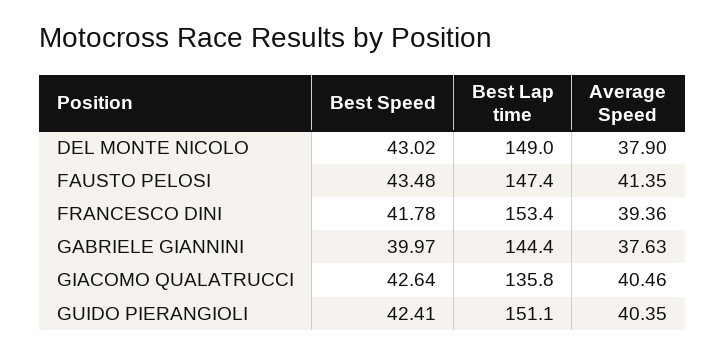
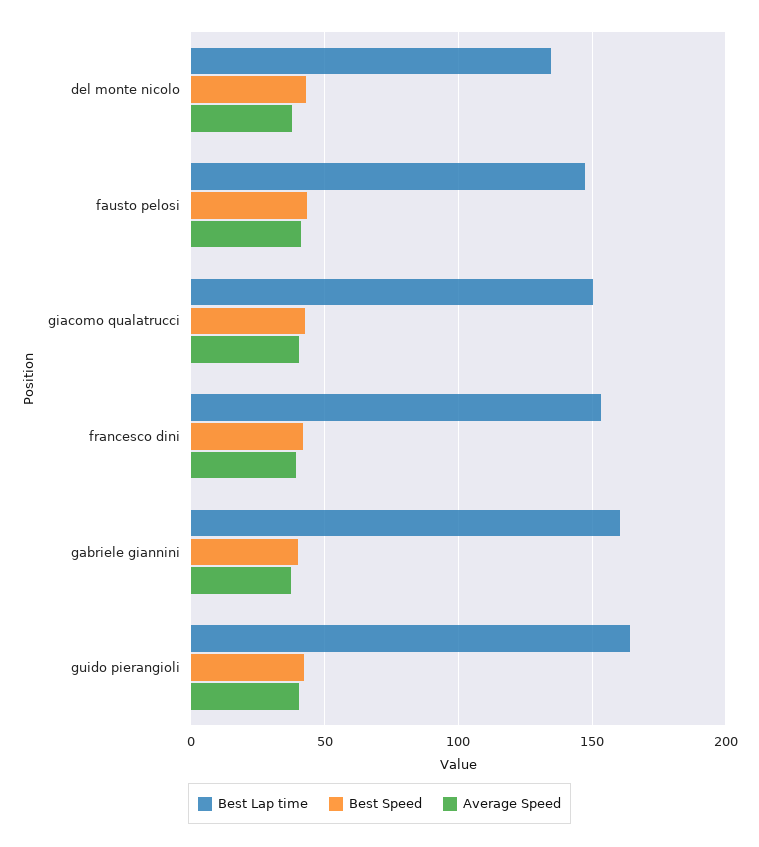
  {
    "Best Speed": {
      "DEL MONTE NICOLO": 43.02,
      "FAUSTO PELOSI": 43.48,
      "FRANCESCO DINI": 41.78,
      "GABRIELE GIANNINI": 39.97,
      "GIACOMO QUALATRUCCI": 42.64,
      "GUIDO PIERANGIOLI": 42.41
    },
    "Best Lap time": {
-     "DEL MONTE NICOLO": 149,
+     "DEL MONTE NICOLO": 135,
      "FAUSTO PELOSI": 147.4,
      "FRANCESCO DINI": 153.4,
-     "GABRIELE GIANNINI": 144.4,
+     "GABRIELE GIANNINI": 160,
-     "GIACOMO QUALATRUCCI": 135.8,
+     "GIACOMO QUALATRUCCI": 150,
-     "GUIDO PIERANGIOLI": 151.1
+     "GUIDO PIERANGIOLI": 165
    },
    "Average Speed": {
      "DEL MONTE NICOLO": 37.9,
      "FAUSTO PELOSI": 41.35,
      "FRANCESCO DINI": 39.36,
      "GABRIELE GIANNINI": 37.63,
      "GIACOMO QUALATRUCCI": 40.46,
      "GUIDO PIERANGIOLI": 40.35
    }
  }

